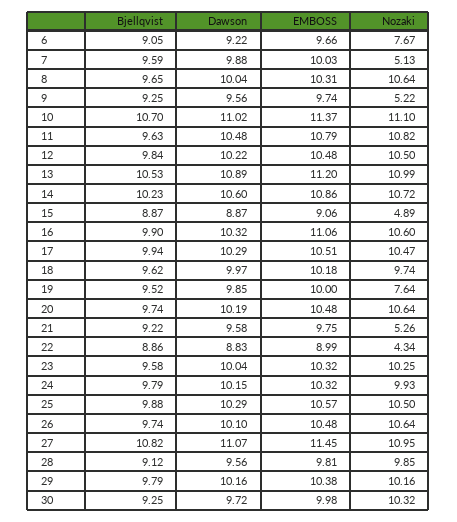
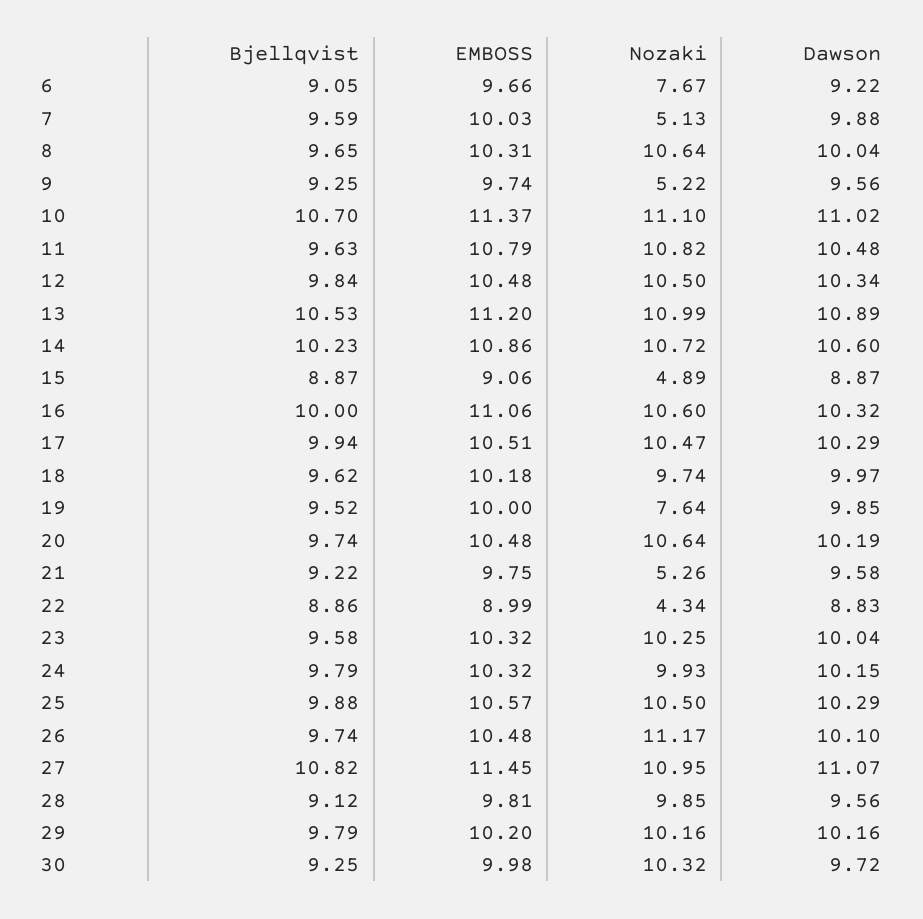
  {
    "Bjellqvist": {
      "6": 9.05,
      "7": 9.59,
      "8": 9.65,
      "9": 9.25,
      "10": 10.7,
      "11": 9.63,
      "12": 9.84,
      "13": 10.53,
      "14": 10.23,
      "15": 8.87,
-     "16": 9.9,
+     "16": 10,
      "17": 9.94,
      "18": 9.62,
      "19": 9.52,
      "20": 9.74,
      "21": 9.22,
      "22": 8.86,
      "23": 9.58,
      "24": 9.79,
      "25": 9.88,
      "26": 9.74,
      "27": 10.82,
      "28": 9.12,
      "29": 9.79,
      "30": 9.25
    },
    "Dawson": {
      "6": 9.22,
      "7": 9.88,
      "8": 10.04,
      "9": 9.56,
      "10": 11.02,
      "11": 10.48,
-     "12": 10.22,
+     "12": 10.34,
      "13": 10.89,
      "14": 10.6,
      "15": 8.87,
      "16": 10.32,
      "17": 10.29,
      "18": 9.97,
      "19": 9.85,
      "20": 10.19,
      "21": 9.58,
      "22": 8.83,
      "23": 10.04,
      "24": 10.15,
      "25": 10.29,
      "26": 10.1,
      "27": 11.07,
      "28": 9.56,
      "29": 10.16,
      "30": 9.72
    },
    "EMBOSS": {
      "6": 9.66,
      "7": 10.03,
      "8": 10.31,
      "9": 9.74,
      "10": 11.37,
      "11": 10.79,
      "12": 10.48,
      "13": 11.2,
      "14": 10.86,
      "15": 9.06,
      "16": 11.06,
      "17": 10.51,
      "18": 10.18,
      "19": 10,
      "20": 10.48,
      "21": 9.75,
      "22": 8.99,
      "23": 10.32,
      "24": 10.32,
      "25": 10.57,
      "26": 10.48,
      "27": 11.45,
      "28": 9.81,
-     "29": 10.38,
+     "29": 10.2,
      "30": 9.98
    },
    "Nozaki": {
      "6": 7.67,
      "7": 5.13,
      "8": 10.64,
      "9": 5.22,
      "10": 11.1,
      "11": 10.82,
      "12": 10.5,
      "13": 10.99,
      "14": 10.72,
      "15": 4.89,
      "16": 10.6,
      "17": 10.47,
      "18": 9.74,
      "19": 7.64,
      "20": 10.64,
      "21": 5.26,
      "22": 4.34,
      "23": 10.25,
      "24": 9.93,
      "25": 10.5,
-     "26": 10.64,
+     "26": 11.17,
      "27": 10.95,
      "28": 9.85,
      "29": 10.16,
      "30": 10.32
    }
  }

